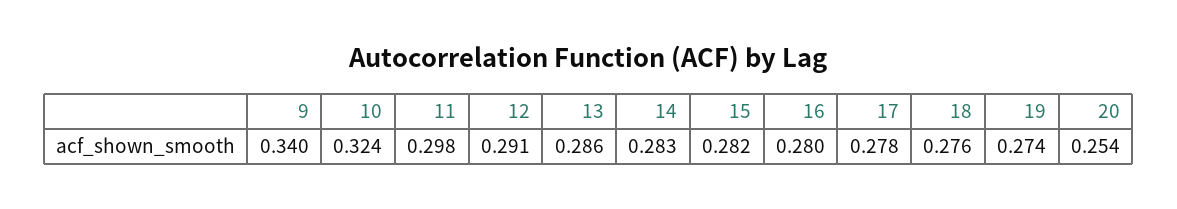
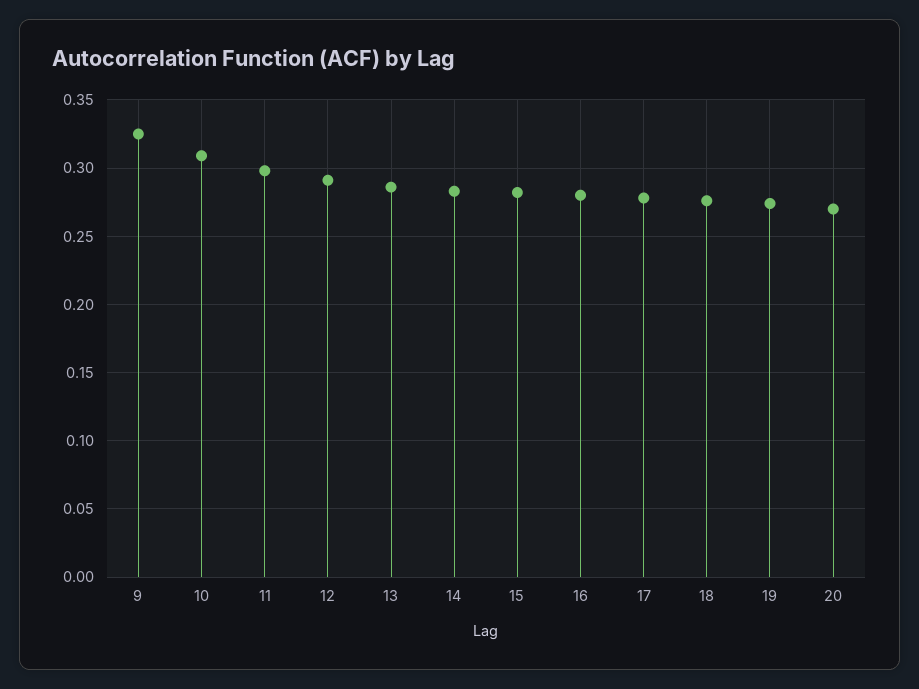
  {
-   "9": 0.34,
+   "9": 0.325,
-   "10": 0.324,
+   "10": 0.31,
    "11": 0.298,
    "12": 0.291,
    "13": 0.286,
    "14": 0.283,
    "15": 0.282,
    "16": 0.28,
    "17": 0.278,
    "18": 0.276,
    "19": 0.274,
-   "20": 0.254
+   "20": 0.27
  }

